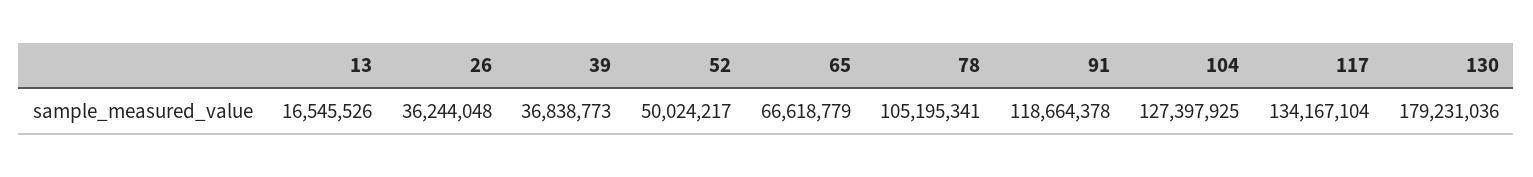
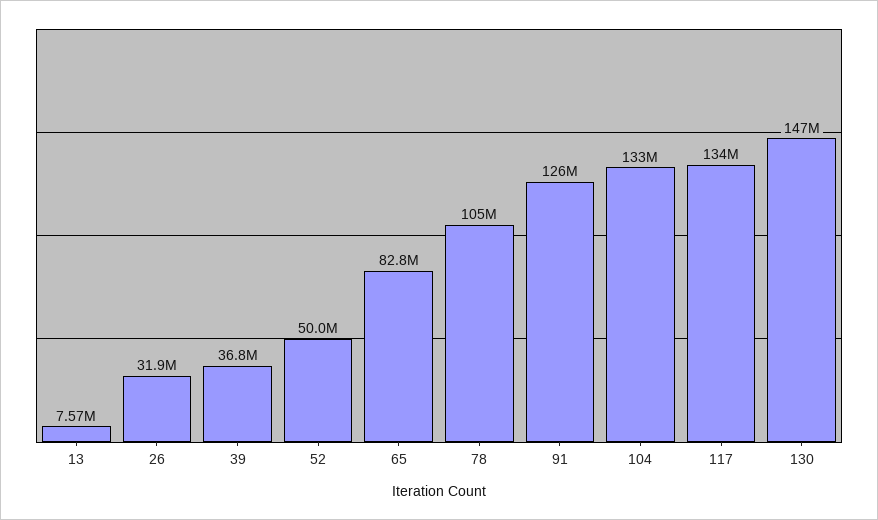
  {
-   "13": 16545526,
+   "13": 7570000,
-   "26": 36244048,
+   "26": 31900000,
    "39": 36838773,
    "52": 50024217,
-   "65": 66618779,
+   "65": 82800000,
    "78": 105195341,
-   "91": 118664378,
+   "91": 126000000,
-   "104": 127397925,
+   "104": 133000000,
    "117": 134167104,
-   "130": 179231036
+   "130": 147000000
  }

